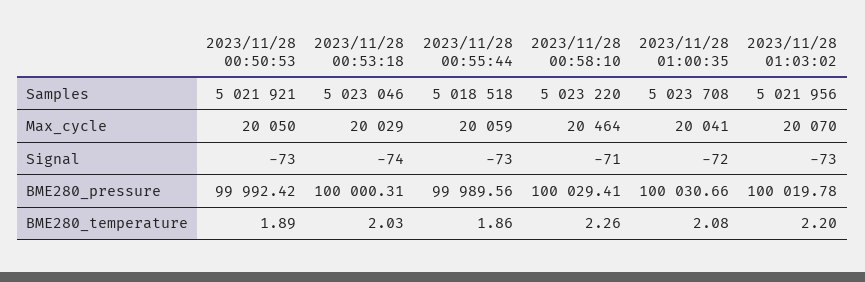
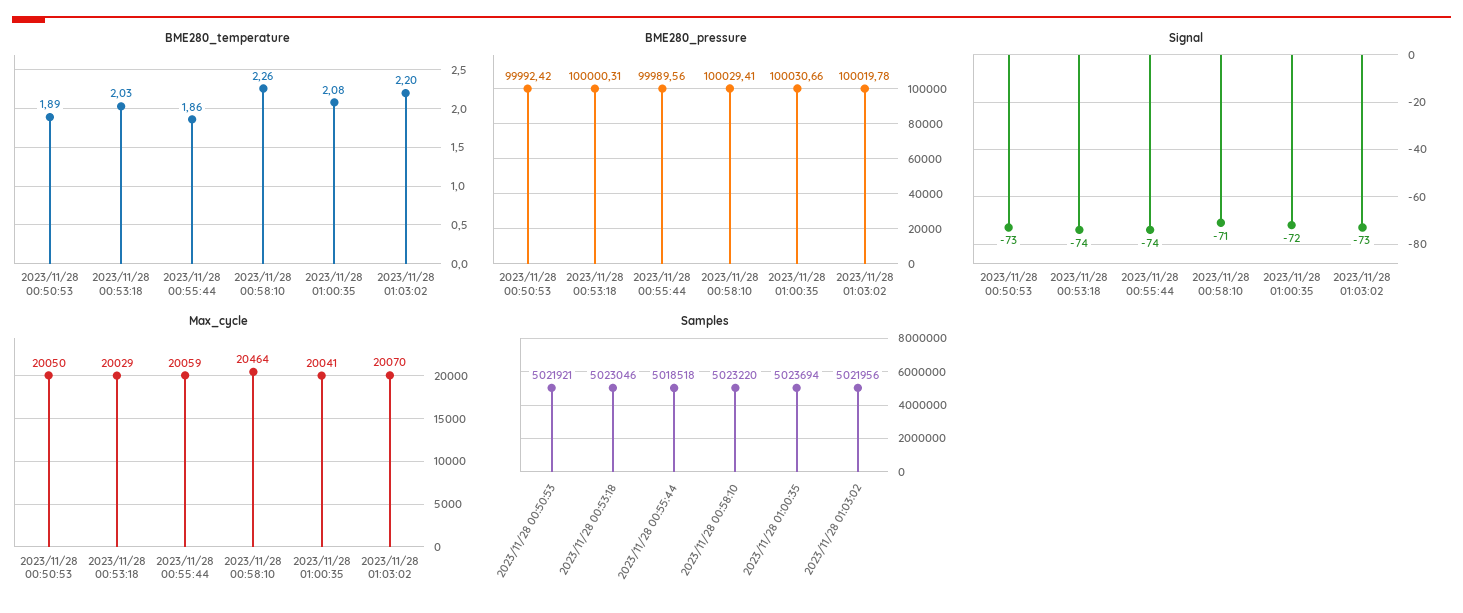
  {
    "Samples": {
      "2023/11/28 00:50:53": 5021921,
      "2023/11/28 00:53:18": 5023046,
      "2023/11/28 00:55:44": 5018518,
      "2023/11/28 00:58:10": 5023220,
-     "2023/11/28 01:00:35": 5023708,
+     "2023/11/28 01:00:35": 5023694,
      "2023/11/28 01:03:02": 5021956
    },
    "Max_cycle": {
      "2023/11/28 00:50:53": 20050,
      "2023/11/28 00:53:18": 20029,
      "2023/11/28 00:55:44": 20059,
      "2023/11/28 00:58:10": 20464,
      "2023/11/28 01:00:35": 20041,
      "2023/11/28 01:03:02": 20070
    },
    "Signal": {
      "2023/11/28 00:50:53": -73,
      "2023/11/28 00:53:18": -74,
-     "2023/11/28 00:55:44": -73,
+     "2023/11/28 00:55:44": -74,
      "2023/11/28 00:58:10": -71,
      "2023/11/28 01:00:35": -72,
      "2023/11/28 01:03:02": -73
    },
    "BME280_pressure": {
      "2023/11/28 00:50:53": 99992.42,
      "2023/11/28 00:53:18": 100000.31,
      "2023/11/28 00:55:44": 99989.56,
      "2023/11/28 00:58:10": 100029.41,
      "2023/11/28 01:00:35": 100030.66,
      "2023/11/28 01:03:02": 100019.78
    },
    "BME280_temperature": {
      "2023/11/28 00:50:53": 1.89,
      "2023/11/28 00:53:18": 2.03,
      "2023/11/28 00:55:44": 1.86,
      "2023/11/28 00:58:10": 2.26,
      "2023/11/28 01:00:35": 2.08,
      "2023/11/28 01:03:02": 2.2
    }
  }

